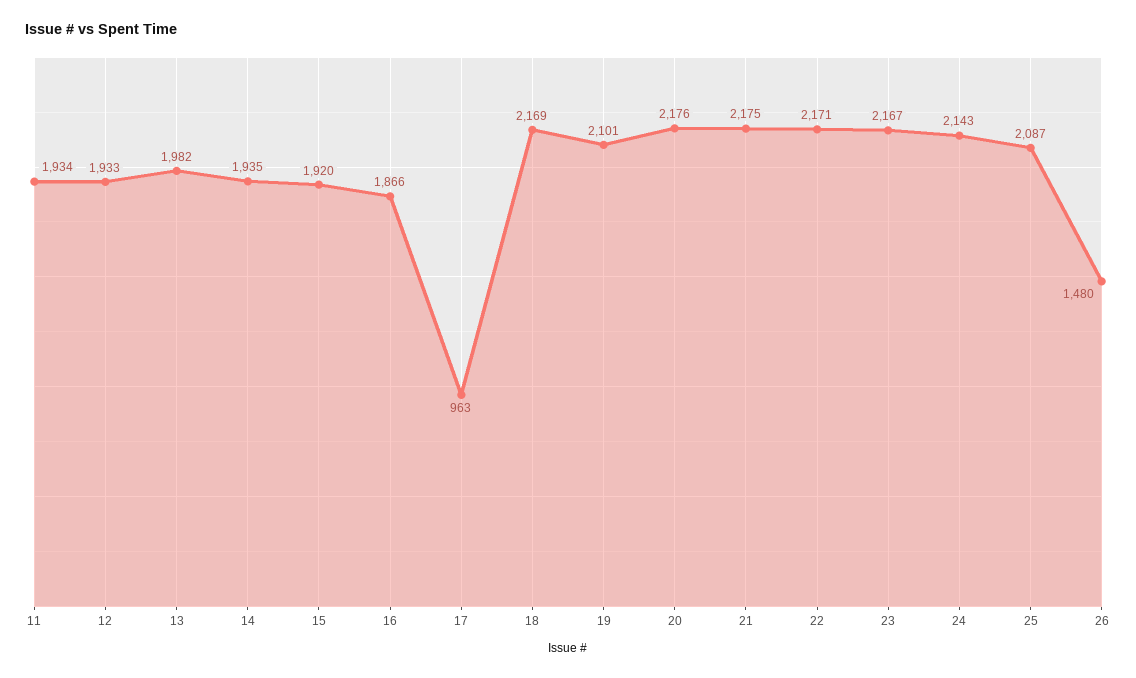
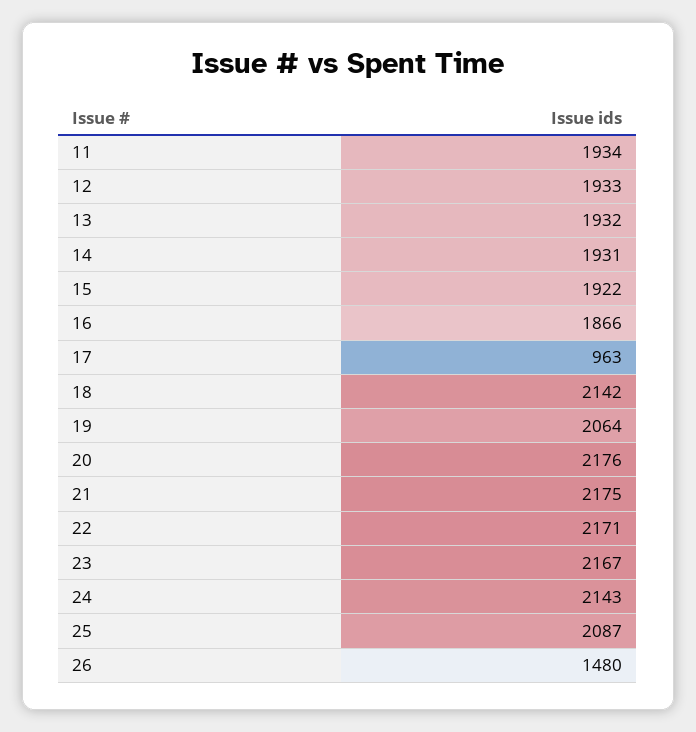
  {
    "11": 1934,
    "12": 1933,
-   "13": 1982,
+   "13": 1932,
-   "14": 1935,
+   "14": 1931,
-   "15": 1920,
+   "15": 1922,
    "16": 1866,
    "17": 963,
-   "18": 2169,
+   "18": 2142,
-   "19": 2101,
+   "19": 2064,
    "20": 2176,
    "21": 2175,
    "22": 2171,
    "23": 2167,
    "24": 2143,
    "25": 2087,
    "26": 1480
  }

